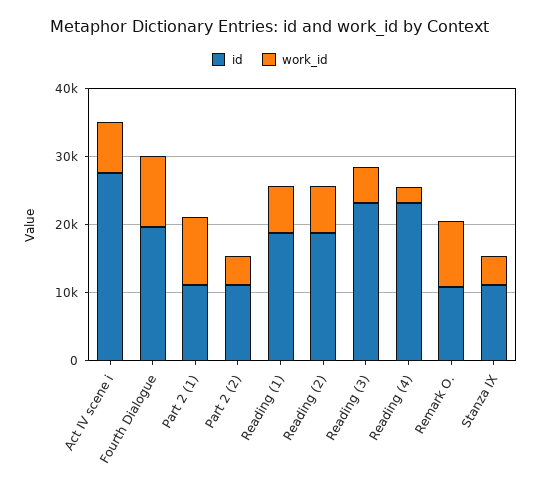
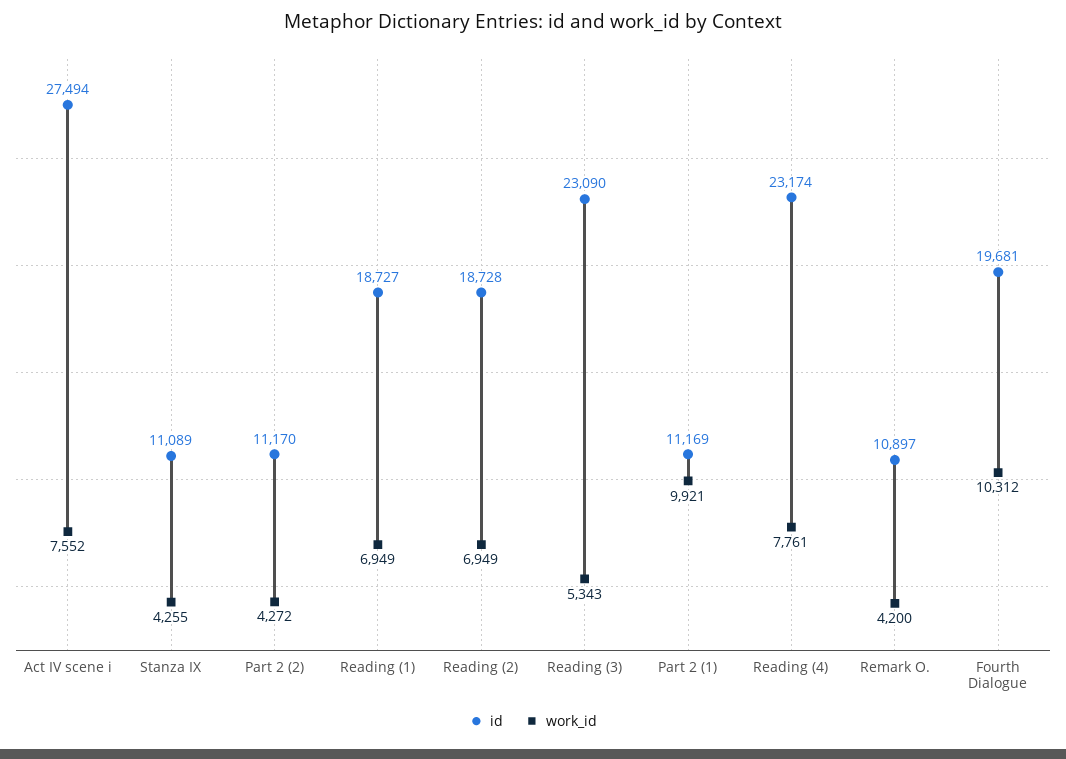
  {
    "id": {
      "Act IV scene i": 27494,
      "Fourth Dialogue": 19681,
      "Part 2 (1)": 11169,
      "Part 2 (2)": 11170,
      "Reading (1)": 18727,
      "Reading (2)": 18728,
      "Reading (3)": 23090,
      "Reading (4)": 23174,
      "Remark O.": 10897,
      "Stanza IX": 11089
    },
    "work_id": {
      "Act IV scene i": 7552,
      "Fourth Dialogue": 10312,
      "Part 2 (1)": 9921,
      "Part 2 (2)": 4272,
      "Reading (1)": 6949,
      "Reading (2)": 6949,
      "Reading (3)": 5343,
-     "Reading (4)": 2000,
+     "Reading (4)": 7761,
-     "Remark O.": 10000,
+     "Remark O.": 4200,
      "Stanza IX": 4255
    }
  }

